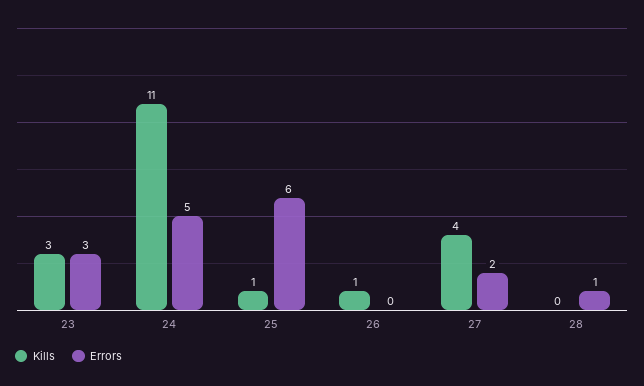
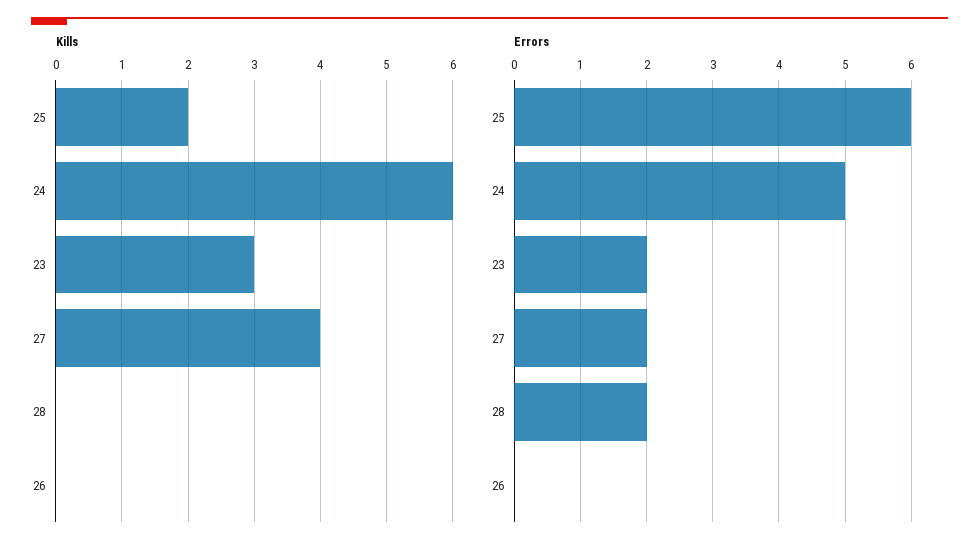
  {
    "Kills": {
      "23": 3,
-     "24": 11,
+     "24": 6,
-     "25": 1,
+     "25": 2,
-     "26": 1,
+     "26": 0,
      "27": 4,
      "28": 0
    },
    "Errors": {
-     "23": 3,
+     "23": 2,
      "24": 5,
      "25": 6,
      "26": 0,
      "27": 2,
-     "28": 1
+     "28": 2
    }
  }

